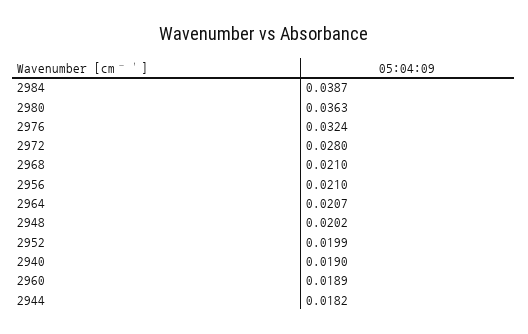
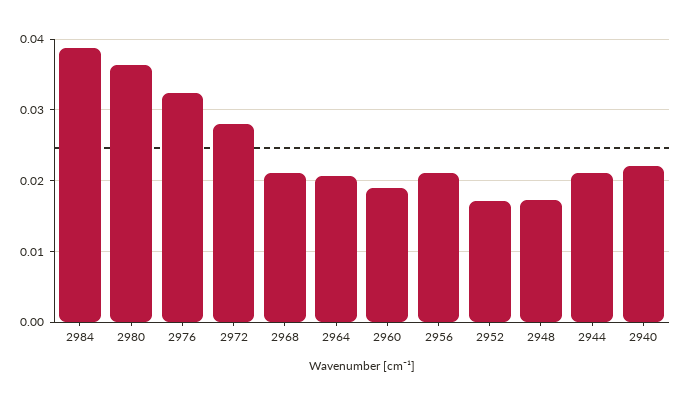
  {
    "2984": 0.0387,
    "2980": 0.0363,
    "2976": 0.0324,
    "2972": 0.028,
    "2968": 0.021,
    "2956": 0.021,
    "2964": 0.0207,
-   "2948": 0.0202,
+   "2948": 0.017,
-   "2952": 0.0199,
+   "2952": 0.017,
-   "2940": 0.019,
+   "2940": 0.022,
    "2960": 0.0189,
-   "2944": 0.0182
+   "2944": 0.021
  }

